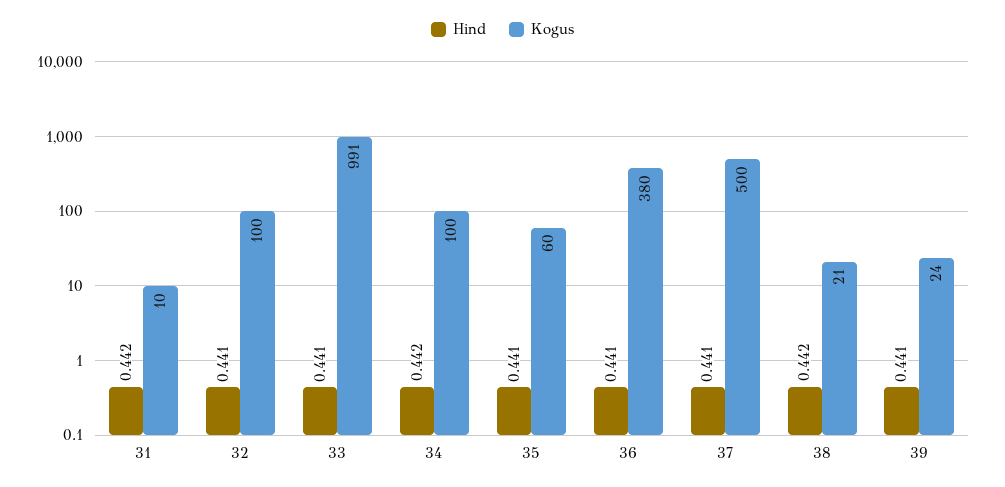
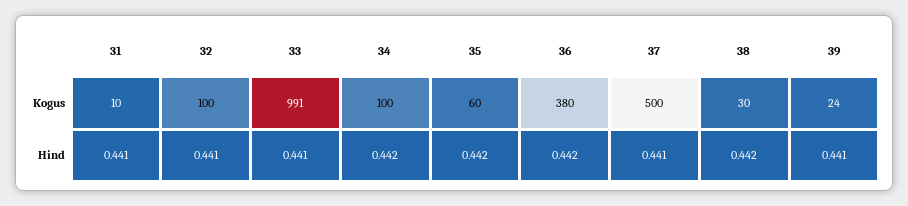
  {
    "Hind": {
-     "31": 0.442,
+     "31": 0.441,
      "32": 0.441,
      "33": 0.441,
      "34": 0.442,
-     "35": 0.441,
+     "35": 0.442,
-     "36": 0.441,
+     "36": 0.442,
      "37": 0.441,
      "38": 0.442,
      "39": 0.441
    },
    "Kogus": {
      "31": 10,
      "32": 100,
      "33": 991,
      "34": 100,
      "35": 60,
      "36": 380,
      "37": 500,
-     "38": 21,
+     "38": 30,
      "39": 24
    }
  }

